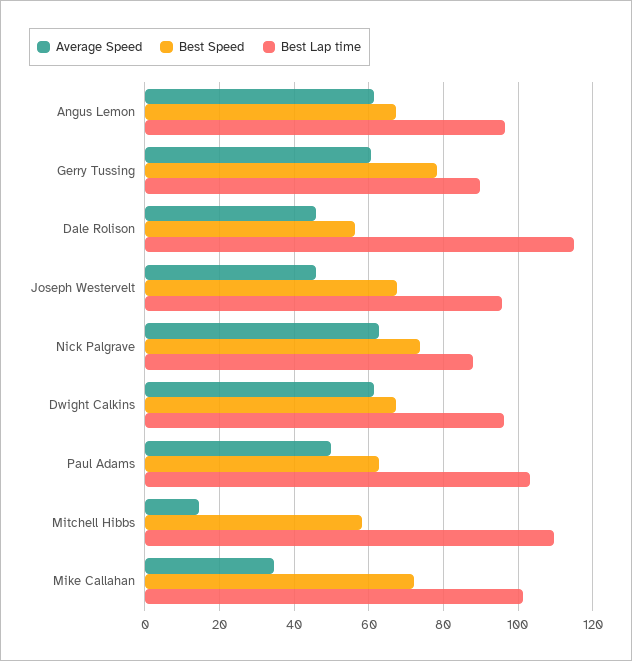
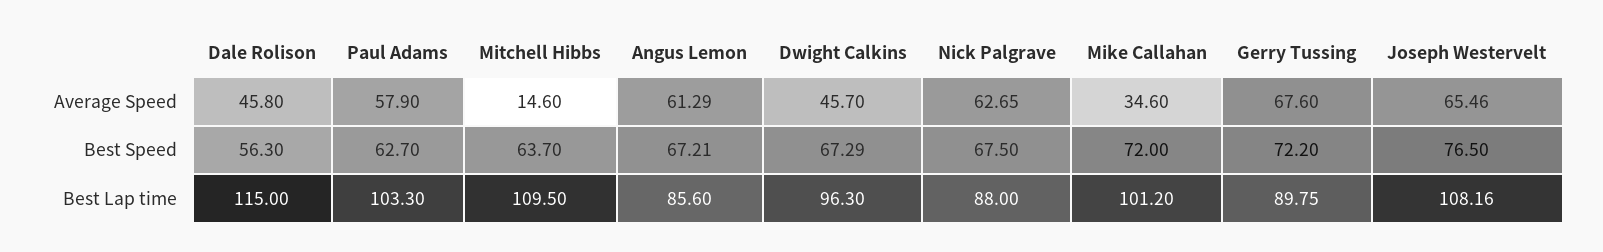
  {
    "Average Speed": {
      "Angus Lemon": 61.29,
-     "Gerry Tussing": 60,
+     "Gerry Tussing": 67.6,
      "Dale Rolison": 45.8,
-     "Joseph Westervelt": 46,
+     "Joseph Westervelt": 65.46,
      "Nick Palgrave": 62.65,
-     "Dwight Calkins": 62,
+     "Dwight Calkins": 45.7,
-     "Paul Adams": 50,
+     "Paul Adams": 57.9,
      "Mitchell Hibbs": 14.6,
      "Mike Callahan": 34.6
    },
    "Best Speed": {
      "Angus Lemon": 67.21,
-     "Gerry Tussing": 78,
+     "Gerry Tussing": 72.2,
      "Dale Rolison": 56.3,
-     "Joseph Westervelt": 68,
+     "Joseph Westervelt": 76.5,
-     "Nick Palgrave": 74,
+     "Nick Palgrave": 67.5,
      "Dwight Calkins": 67.29,
      "Paul Adams": 62.7,
-     "Mitchell Hibbs": 58,
+     "Mitchell Hibbs": 63.7,
      "Mike Callahan": 72
    },
    "Best Lap time": {
-     "Angus Lemon": 96,
+     "Angus Lemon": 85.6,
      "Gerry Tussing": 89.75,
      "Dale Rolison": 115,
-     "Joseph Westervelt": 96,
+     "Joseph Westervelt": 108.16,
      "Nick Palgrave": 88,
      "Dwight Calkins": 96.3,
      "Paul Adams": 103.3,
      "Mitchell Hibbs": 109.5,
      "Mike Callahan": 101.2
    }
  }

